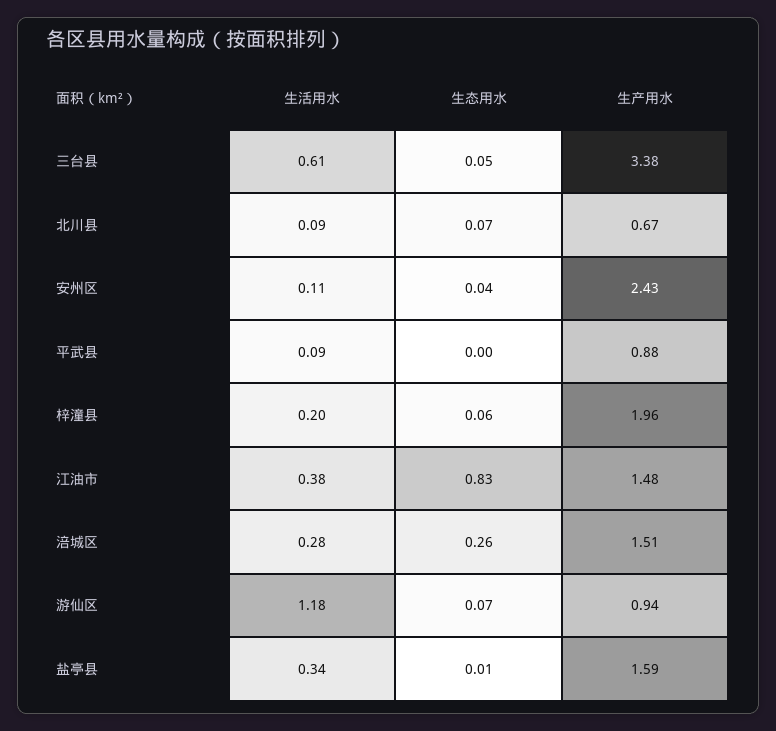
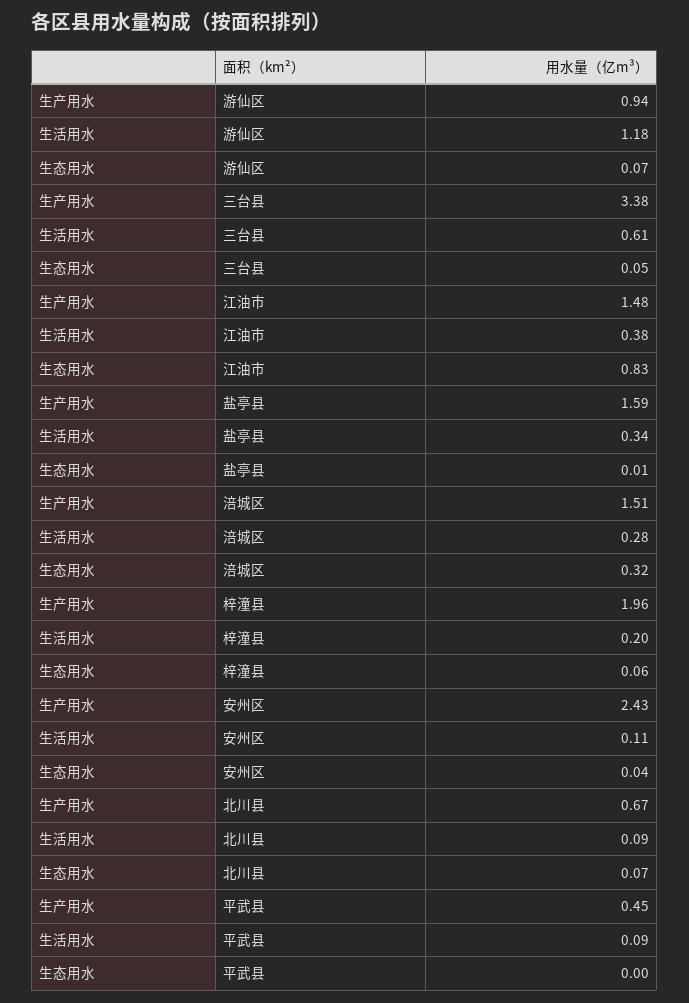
  {
    "生活用水": {
      "三台县": 0.61,
      "北川县": 0.09,
      "安州区": 0.11,
      "平武县": 0.09,
      "梓潼县": 0.2,
      "江油市": 0.38,
      "涪城区": 0.28,
      "游仙区": 1.18,
      "盐亭县": 0.34
    },
    "生态用水": {
      "三台县": 0.05,
      "北川县": 0.07,
      "安州区": 0.04,
      "平武县": 0,
      "梓潼县": 0.06,
      "江油市": 0.83,
-     "涪城区": 0.26,
+     "涪城区": 0.32,
      "游仙区": 0.07,
      "盐亭县": 0.01
    },
    "生产用水": {
      "三台县": 3.38,
      "北川县": 0.67,
      "安州区": 2.43,
-     "平武县": 0.88,
+     "平武县": 0.45,
      "梓潼县": 1.96,
      "江油市": 1.48,
      "涪城区": 1.51,
      "游仙区": 0.94,
      "盐亭县": 1.59
    }
  }

